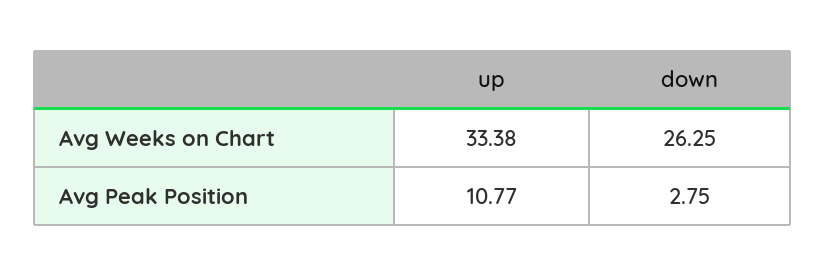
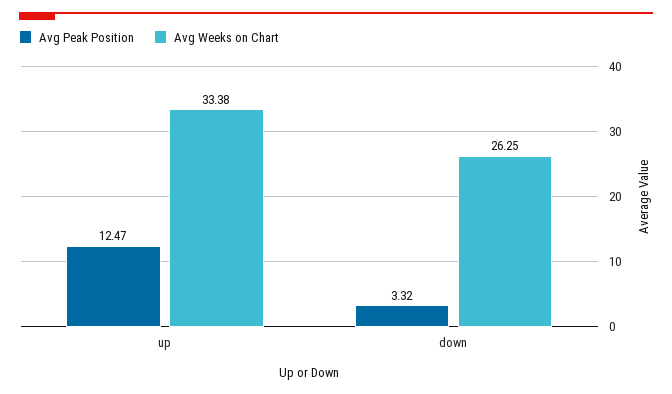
  {
    "Avg Weeks on Chart": {
      "up": 33.38,
      "down": 26.25
    },
    "Avg Peak Position": {
-     "up": 10.77,
+     "up": 12.47,
-     "down": 2.75
+     "down": 3.32
    }
  }

